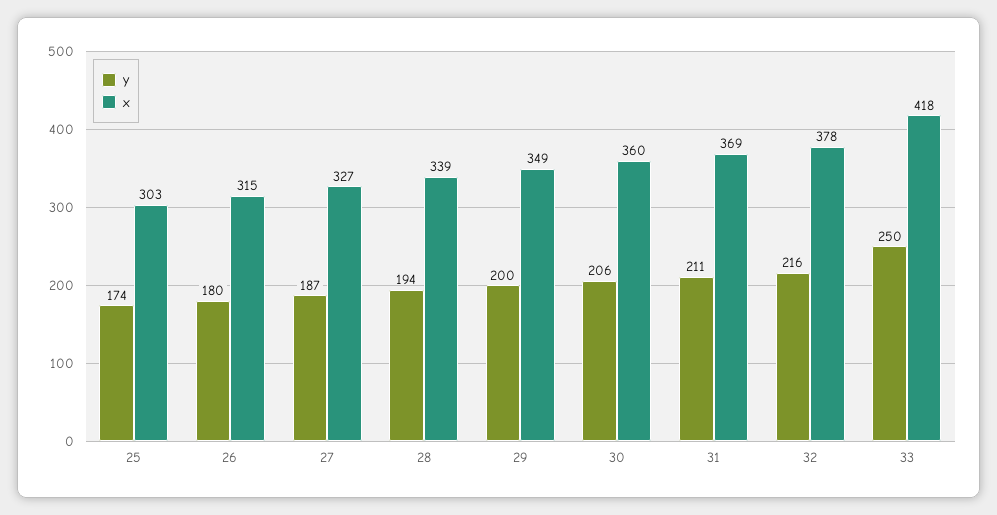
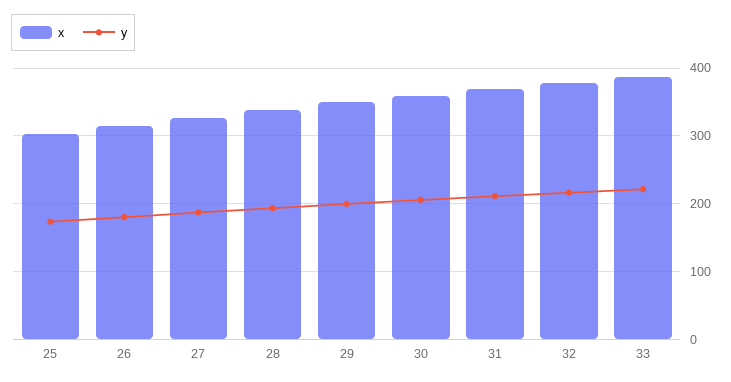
  {
    "y": {
      "25": 174,
      "26": 180,
      "27": 187,
      "28": 194,
      "29": 200,
      "30": 206,
      "31": 211,
      "32": 216,
-     "33": 250
+     "33": 220
    },
    "x": {
      "25": 303,
      "26": 315,
      "27": 327,
      "28": 339,
      "29": 349,
      "30": 360,
      "31": 369,
      "32": 378,
-     "33": 418
+     "33": 390
    }
  }

